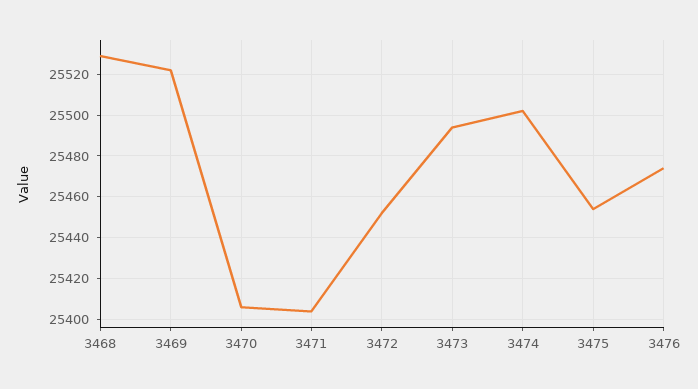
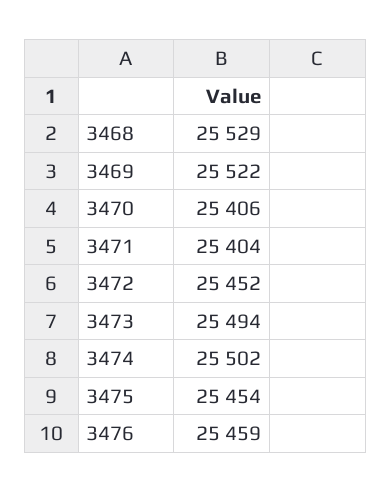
  {
    "3468": 25529,
    "3469": 25522,
    "3470": 25406,
    "3471": 25404,
    "3472": 25452,
    "3473": 25494,
    "3474": 25502,
    "3475": 25454,
-   "3476": 25475
+   "3476": 25459
  }

